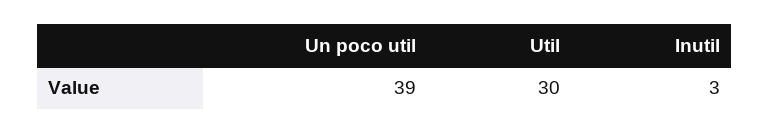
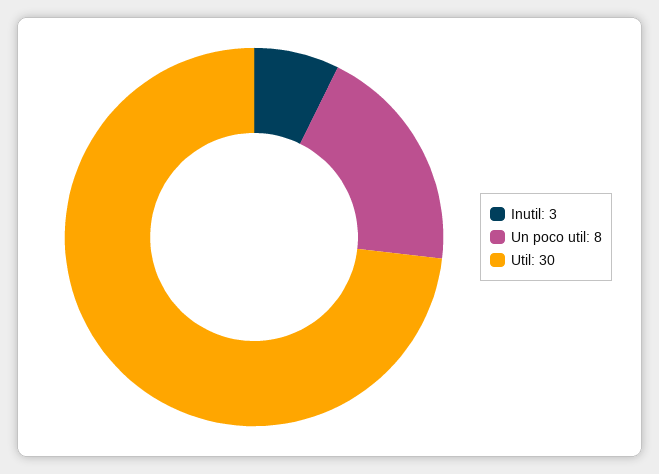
  {
-   "Un poco util": 39,
+   "Un poco util": 8,
    "Util": 30,
    "Inutil": 3
  }

